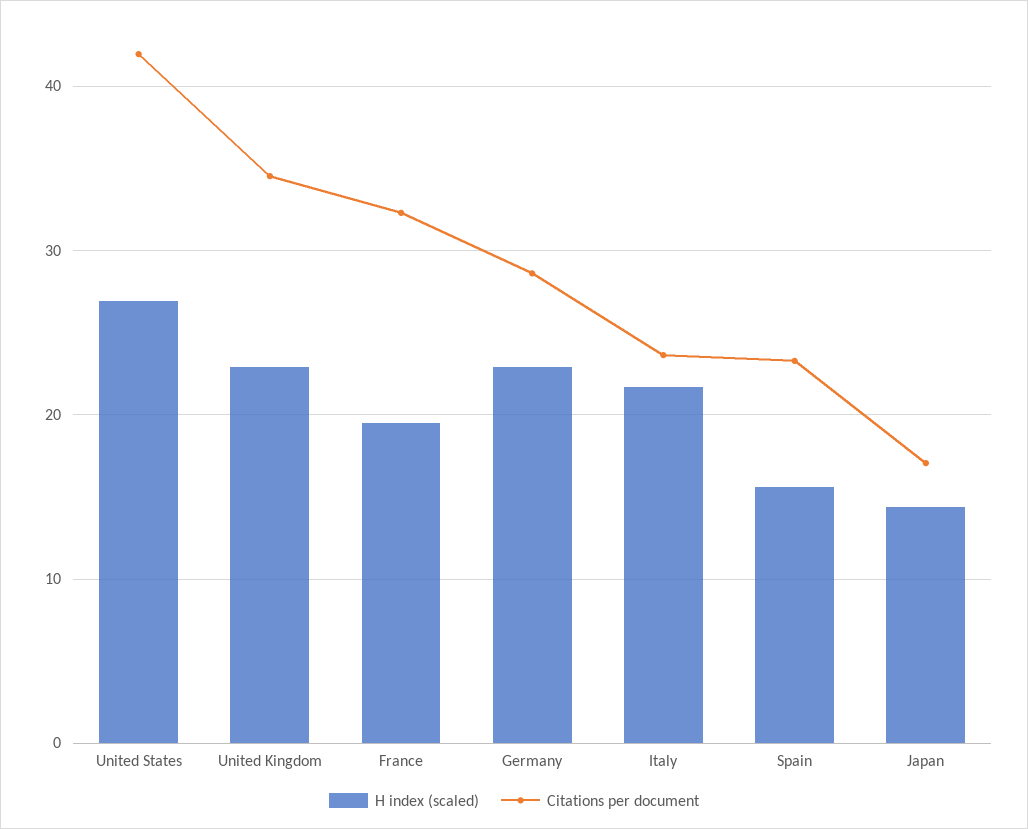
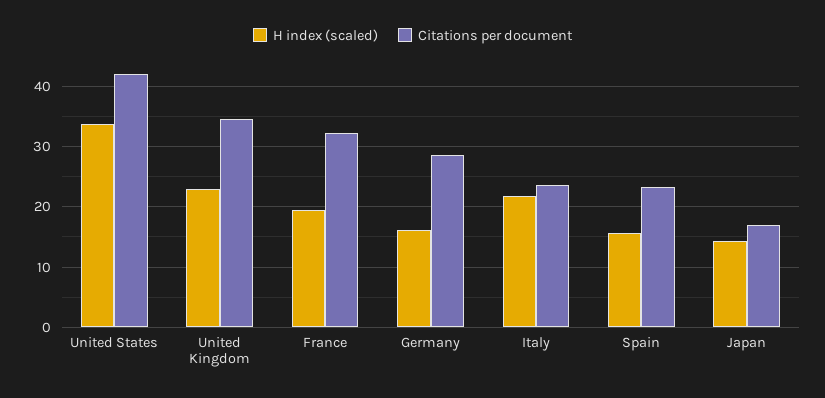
  {
    "H index (scaled)": {
-     "United States": 27,
+     "United States": 34,
      "United Kingdom": 23,
      "France": 20,
-     "Germany": 23,
+     "Germany": 16,
      "Italy": 22,
      "Spain": 16,
      "Japan": 14
    },
    "Citations per document": {
      "United States": 42,
      "United Kingdom": 35,
      "France": 32,
      "Germany": 29,
      "Italy": 24,
      "Spain": 23,
      "Japan": 17
    }
  }

